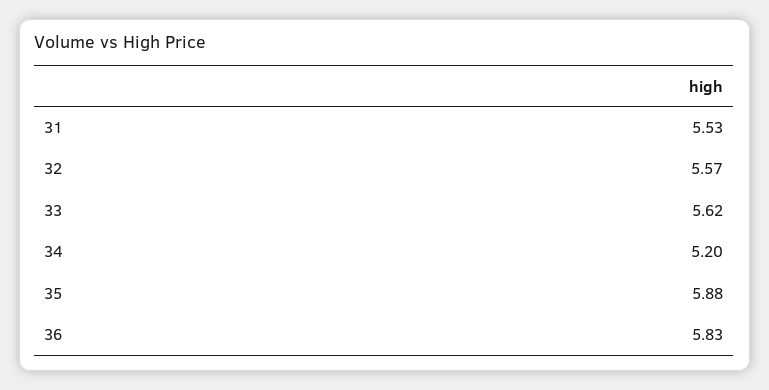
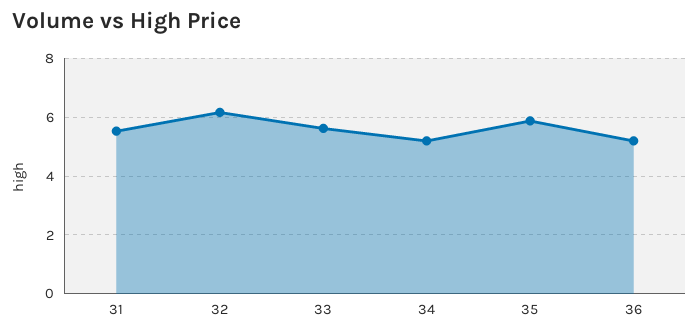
  {
    "31": 5.53,
-   "32": 5.57,
+   "32": 6.25,
    "33": 5.62,
    "34": 5.2,
    "35": 5.88,
-   "36": 5.83
+   "36": 5.25
  }

